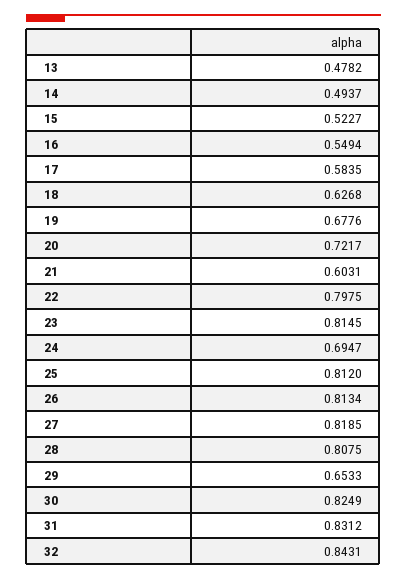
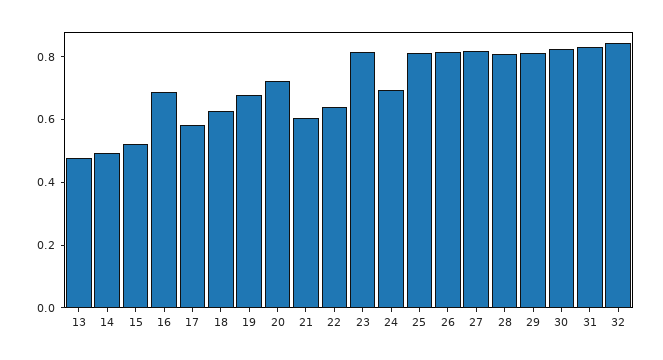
  {
    "13": 0.4782,
    "14": 0.4937,
    "15": 0.5227,
-   "16": 0.5494,
+   "16": 0.7,
    "17": 0.5835,
    "18": 0.6268,
    "19": 0.6776,
    "20": 0.7217,
    "21": 0.6031,
-   "22": 0.7975,
+   "22": 0.65,
    "23": 0.8145,
    "24": 0.6947,
    "25": 0.812,
    "26": 0.8134,
    "27": 0.8185,
    "28": 0.8075,
-   "29": 0.6533,
+   "29": 0.8,
    "30": 0.8249,
    "31": 0.8312,
    "32": 0.8431
  }

